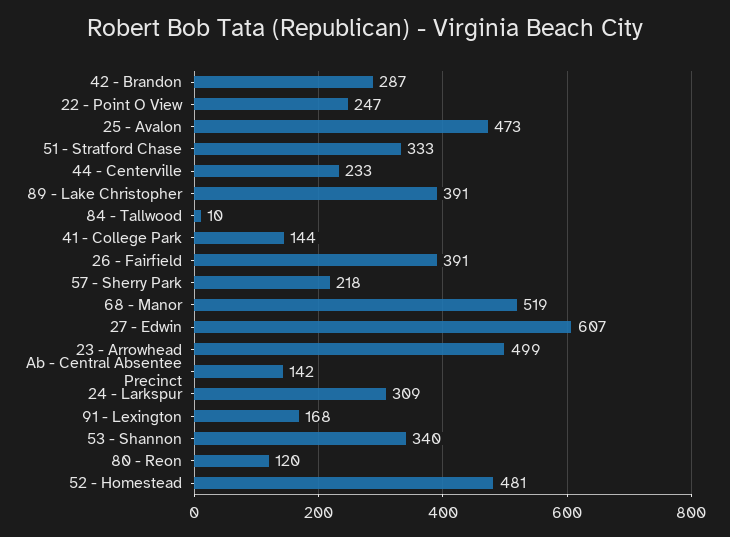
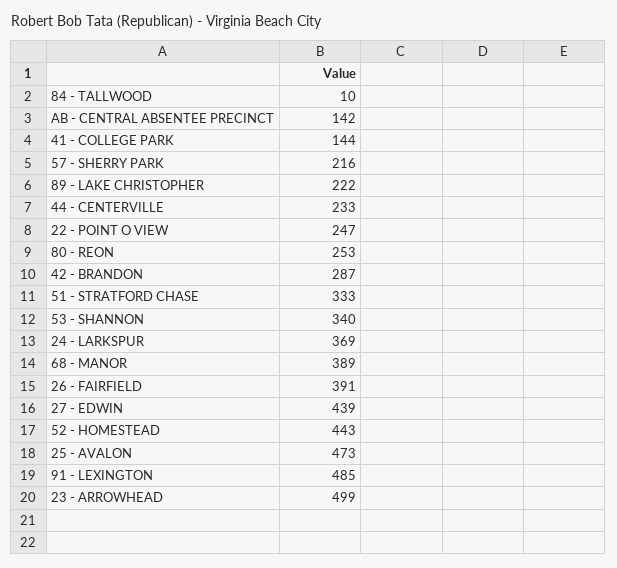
  {
    "42 - Brandon": 287,
    "22 - Point O View": 247,
    "25 - Avalon": 473,
    "51 - Stratford Chase": 333,
    "44 - Centerville": 233,
-   "89 - Lake Christopher": 391,
+   "89 - Lake Christopher": 222,
    "84 - Tallwood": 10,
    "41 - College Park": 144,
    "26 - Fairfield": 391,
-   "57 - Sherry Park": 218,
+   "57 - Sherry Park": 216,
-   "68 - Manor": 519,
+   "68 - Manor": 389,
-   "27 - Edwin": 607,
+   "27 - Edwin": 439,
    "23 - Arrowhead": 499,
    "Ab - Central Absentee Precinct": 142,
-   "24 - Larkspur": 309,
+   "24 - Larkspur": 369,
-   "91 - Lexington": 168,
+   "91 - Lexington": 485,
    "53 - Shannon": 340,
-   "80 - Reon": 120,
+   "80 - Reon": 253,
-   "52 - Homestead": 481
+   "52 - Homestead": 443
  }

